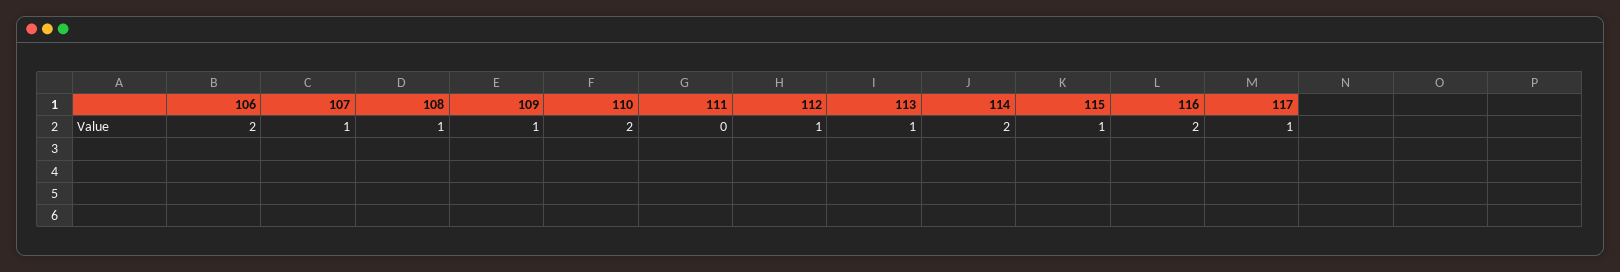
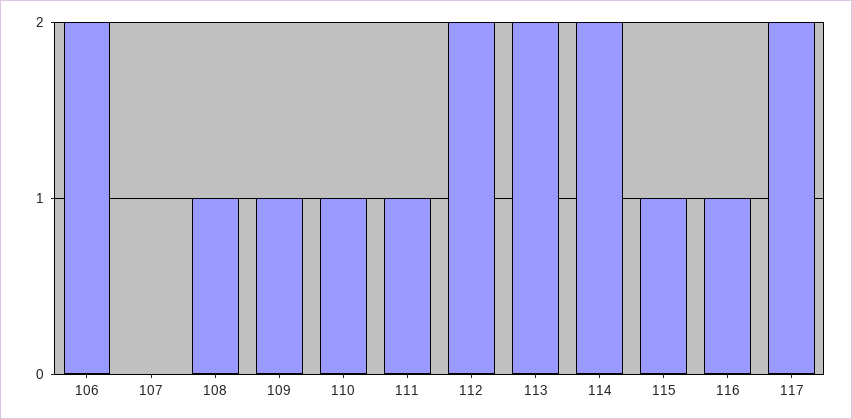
  {
    "106": 2,
-   "107": 1,
+   "107": 0,
    "108": 1,
    "109": 1,
-   "110": 2,
+   "110": 1,
-   "111": 0,
+   "111": 1,
-   "112": 1,
+   "112": 2,
-   "113": 1,
+   "113": 2,
    "114": 2,
    "115": 1,
-   "116": 2,
+   "116": 1,
-   "117": 1
+   "117": 2
  }

